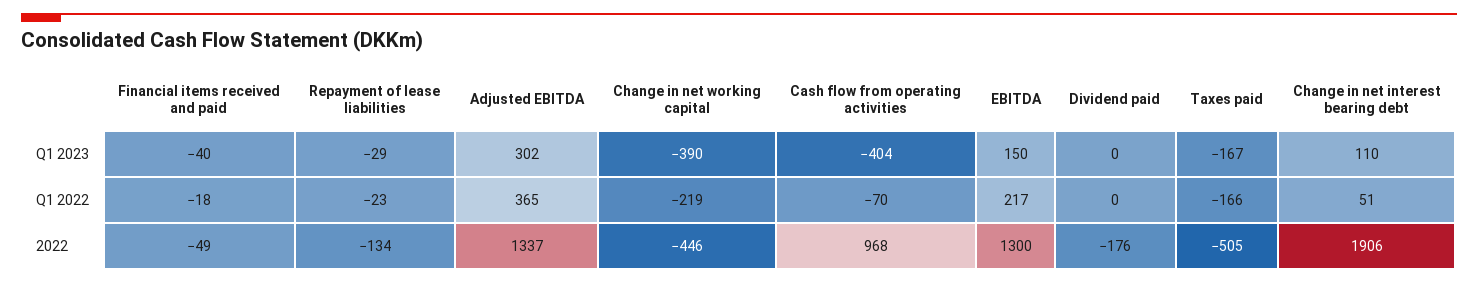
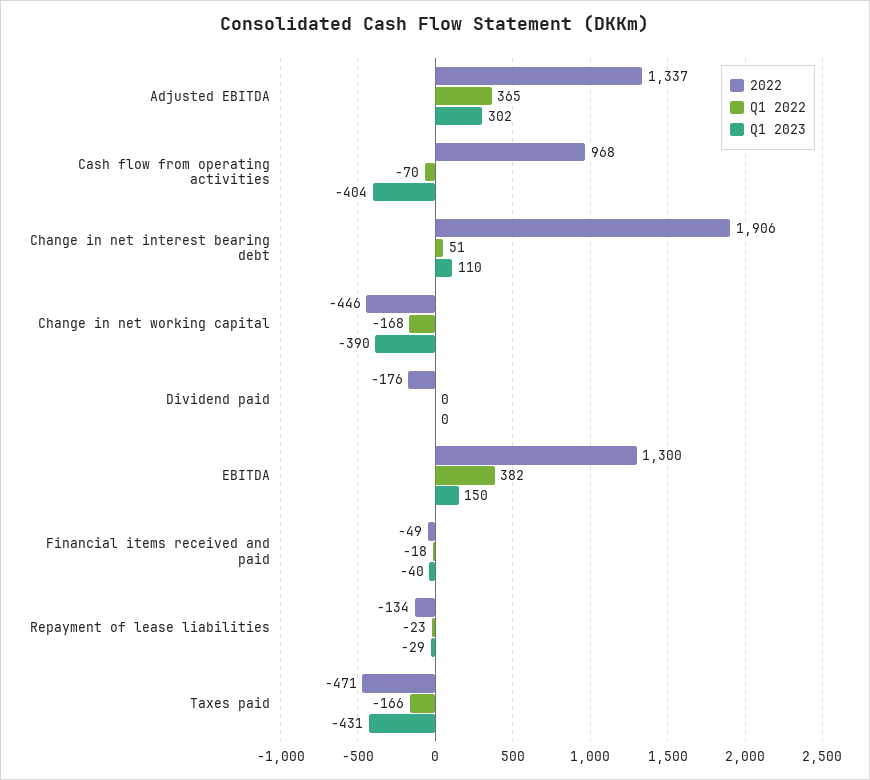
  {
    "Q1 2023": {
      "Financial items received and paid": -40,
      "Repayment of lease liabilities": -29,
      "Adjusted EBITDA": 302,
      "Change in net working capital": -390,
      "Cash flow from operating activities": -404,
      "EBITDA": 150,
      "Dividend paid": 0,
-     "Taxes paid": -167,
+     "Taxes paid": -431,
      "Change in net interest bearing debt": 110
    },
    "Q1 2022": {
      "Financial items received and paid": -18,
      "Repayment of lease liabilities": -23,
      "Adjusted EBITDA": 365,
-     "Change in net working capital": -219,
+     "Change in net working capital": -168,
      "Cash flow from operating activities": -70,
-     "EBITDA": 217,
+     "EBITDA": 382,
      "Dividend paid": 0,
      "Taxes paid": -166,
      "Change in net interest bearing debt": 51
    },
    "2022": {
      "Financial items received and paid": -49,
      "Repayment of lease liabilities": -134,
      "Adjusted EBITDA": 1337,
      "Change in net working capital": -446,
      "Cash flow from operating activities": 968,
      "EBITDA": 1300,
      "Dividend paid": -176,
-     "Taxes paid": -505,
+     "Taxes paid": -471,
      "Change in net interest bearing debt": 1906
    }
  }

